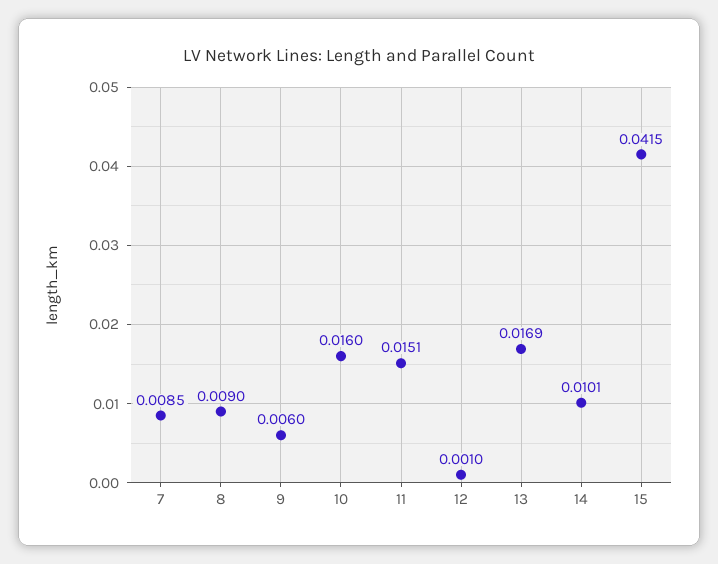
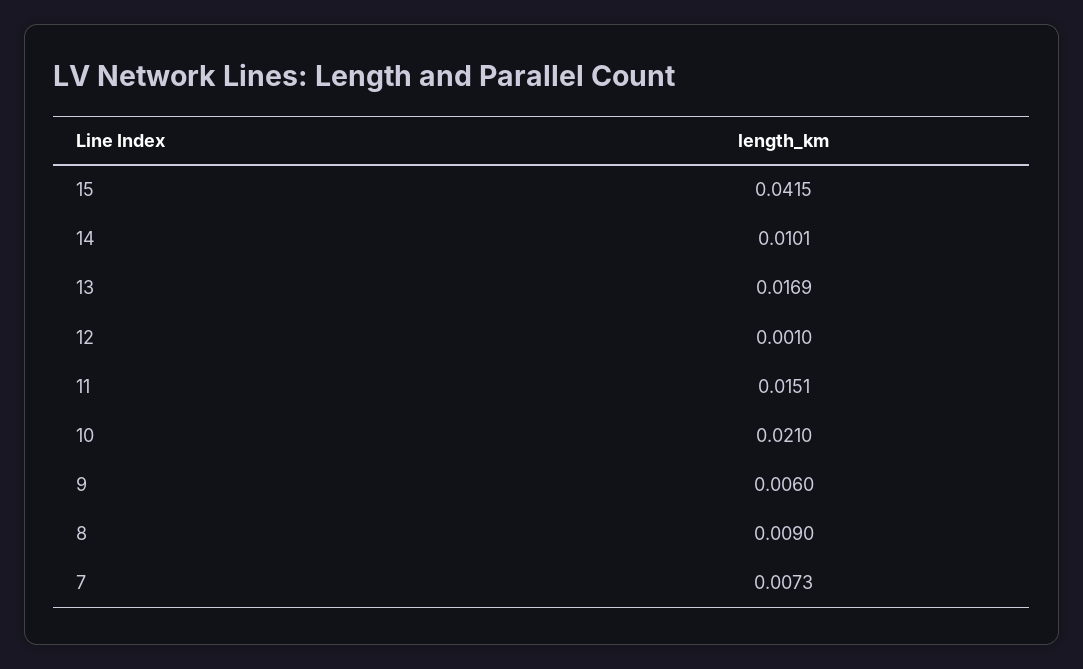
  {
-   "7": 0.0085,
+   "7": 0.0073,
    "8": 0.009,
    "9": 0.006,
-   "10": 0.016,
+   "10": 0.021,
    "11": 0.0151,
    "12": 0.001,
    "13": 0.0169,
    "14": 0.0101,
    "15": 0.0415
  }

